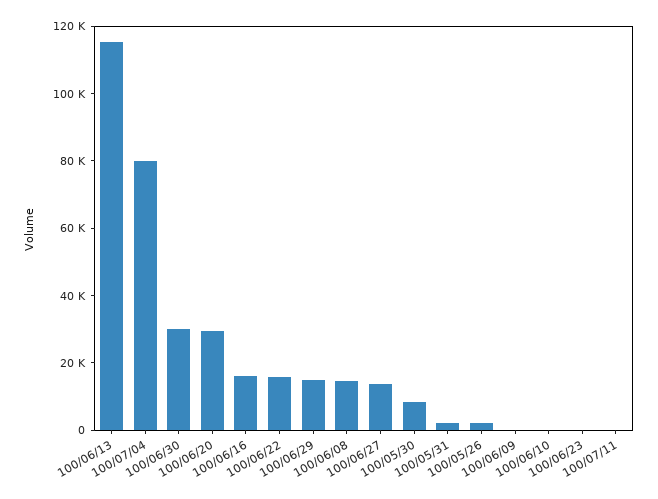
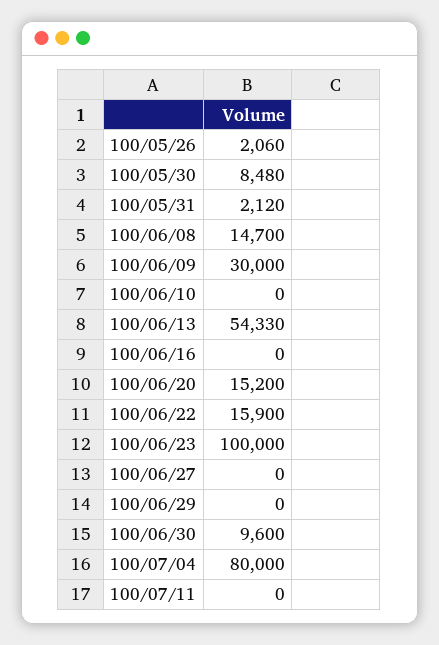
  {
-   "100/06/13": 115000,
+   "100/06/13": 54330,
    "100/07/04": 80000,
-   "100/06/30": 30000,
+   "100/06/30": 9600,
-   "100/06/20": 30000,
+   "100/06/20": 15200,
-   "100/06/16": 15000,
+   "100/06/16": 0,
    "100/06/22": 15900,
-   "100/06/29": 15000,
+   "100/06/29": 0,
    "100/06/08": 14700,
-   "100/06/27": 15000,
+   "100/06/27": 0,
    "100/05/30": 8480,
    "100/05/31": 2120,
    "100/05/26": 2060,
-   "100/06/09": 0,
+   "100/06/09": 30000,
    "100/06/10": 0,
-   "100/06/23": 0,
+   "100/06/23": 100000,
    "100/07/11": 0
  }

